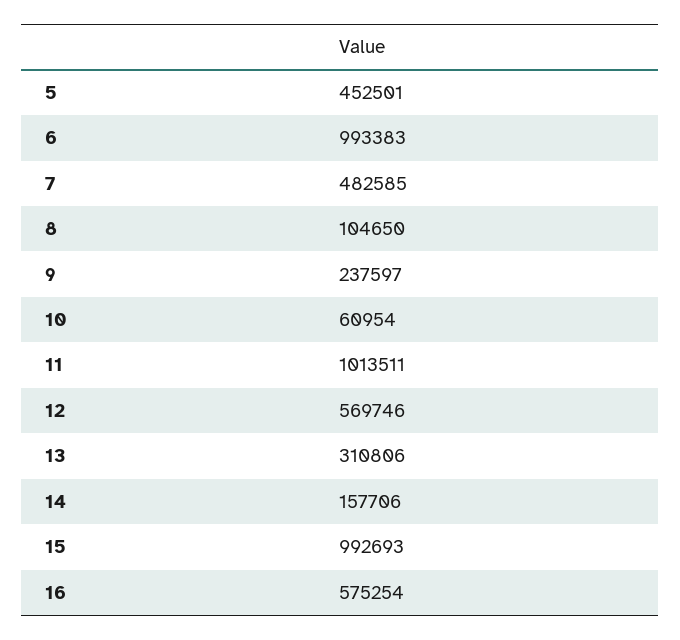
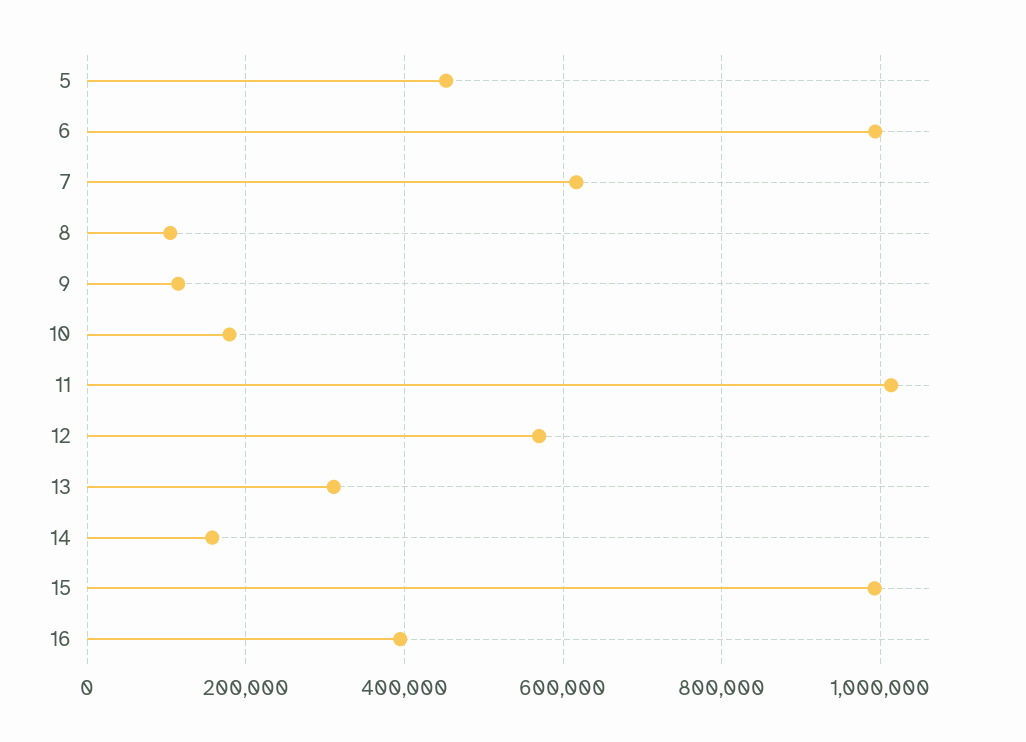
  {
    "5": 452501,
    "6": 993383,
-   "7": 482585,
+   "7": 620000,
    "8": 104650,
-   "9": 237597,
+   "9": 120000,
-   "10": 60954,
+   "10": 180000,
    "11": 1013511,
    "12": 569746,
    "13": 310806,
    "14": 157706,
    "15": 992693,
-   "16": 575254
+   "16": 400000
  }

